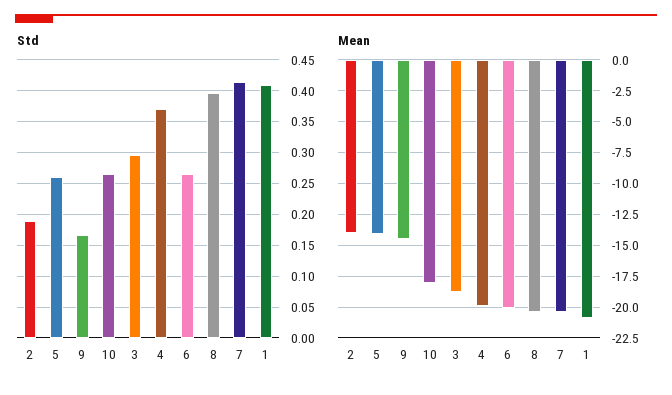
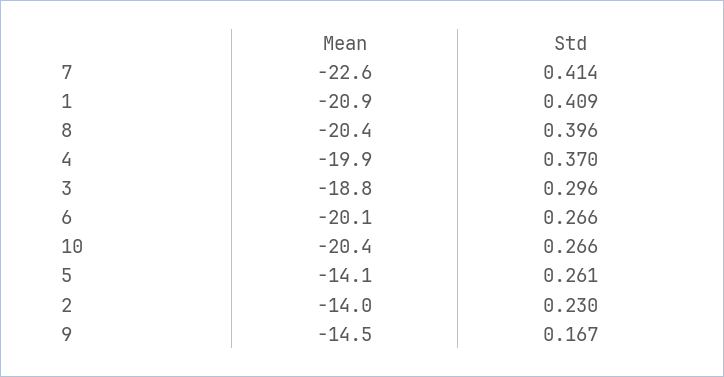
  {
    "Std": {
-     "2": 0.19,
+     "2": 0.23,
      "5": 0.261,
      "9": 0.167,
      "10": 0.266,
      "3": 0.296,
      "4": 0.37,
      "6": 0.266,
      "8": 0.396,
      "7": 0.414,
      "1": 0.409
    },
    "Mean": {
      "2": -14,
      "5": -14.1,
      "9": -14.5,
-     "10": -18,
+     "10": -20.4,
      "3": -18.8,
      "4": -19.9,
      "6": -20.1,
      "8": -20.4,
-     "7": -20.5,
+     "7": -22.6,
      "1": -20.9
    }
  }

